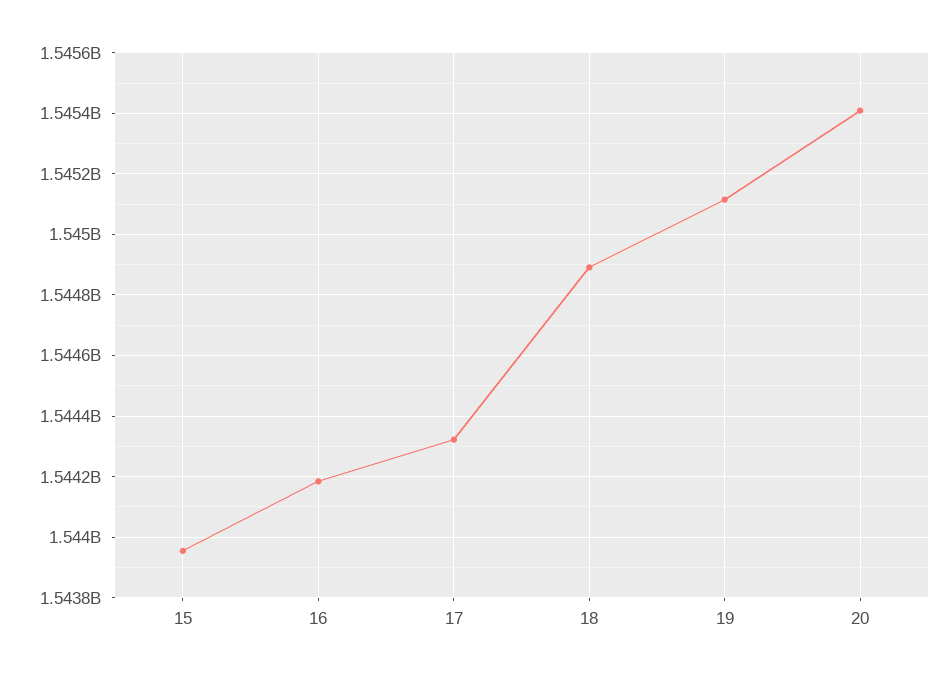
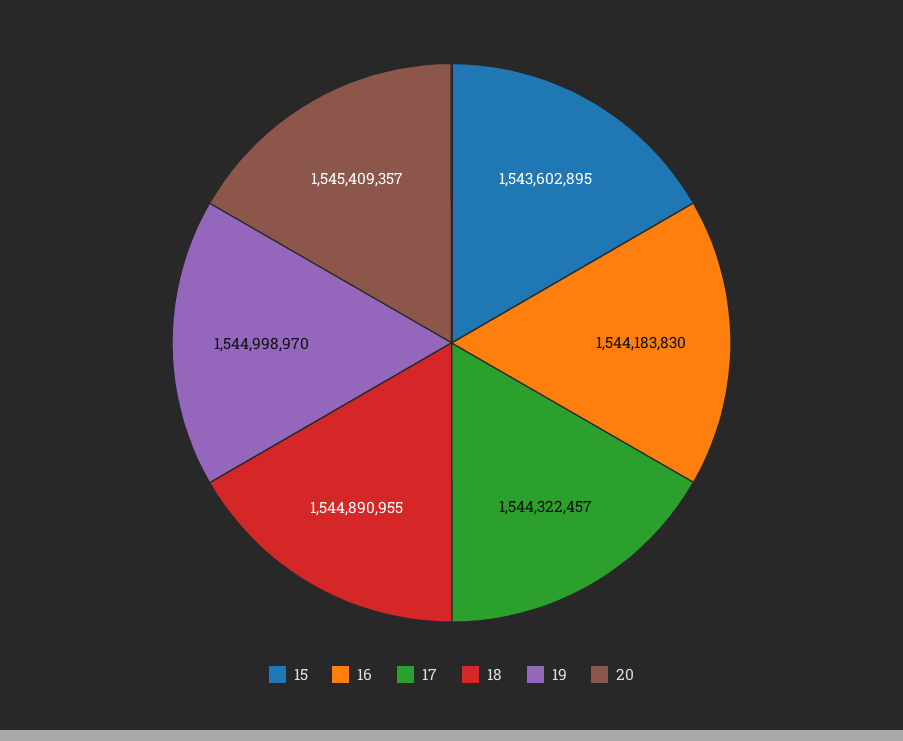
  {
-   "15": 1543960000,
+   "15": 1543602895,
    "16": 1544183830,
    "17": 1544322457,
    "18": 1544890955,
-   "19": 1545120000,
+   "19": 1544998970,
    "20": 1545409357
  }

